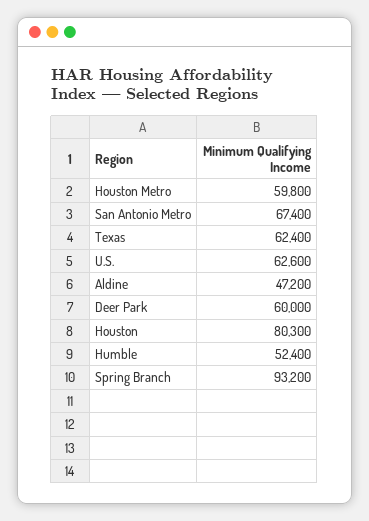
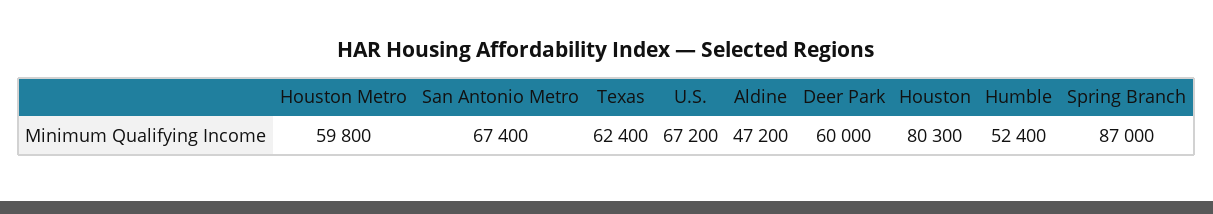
  {
    "Houston Metro": 59800,
    "San Antonio Metro": 67400,
    "Texas": 62400,
-   "U.S.": 62600,
+   "U.S.": 67200,
    "Aldine": 47200,
    "Deer Park": 60000,
    "Houston": 80300,
    "Humble": 52400,
-   "Spring Branch": 93200
+   "Spring Branch": 87000
  }

